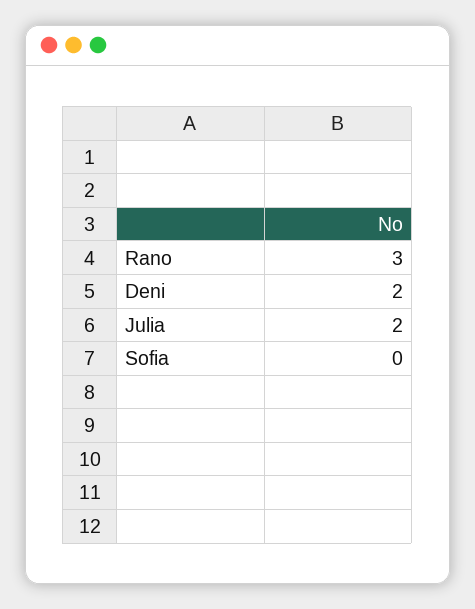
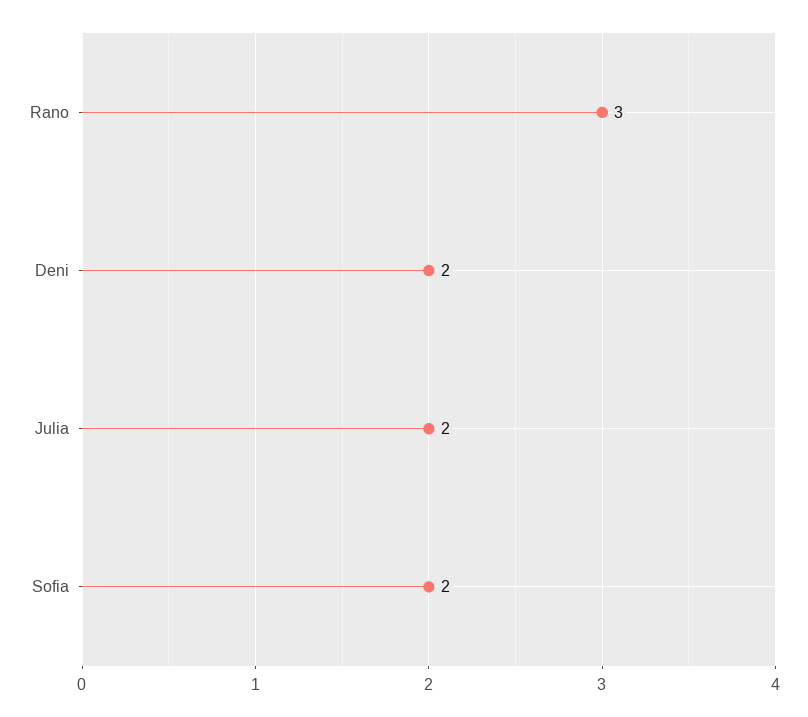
  {
    "Rano": 3,
    "Deni": 2,
    "Julia": 2,
-   "Sofia": 0
+   "Sofia": 2
  }

